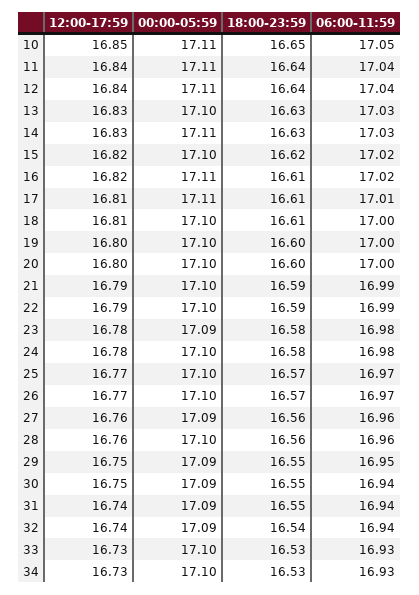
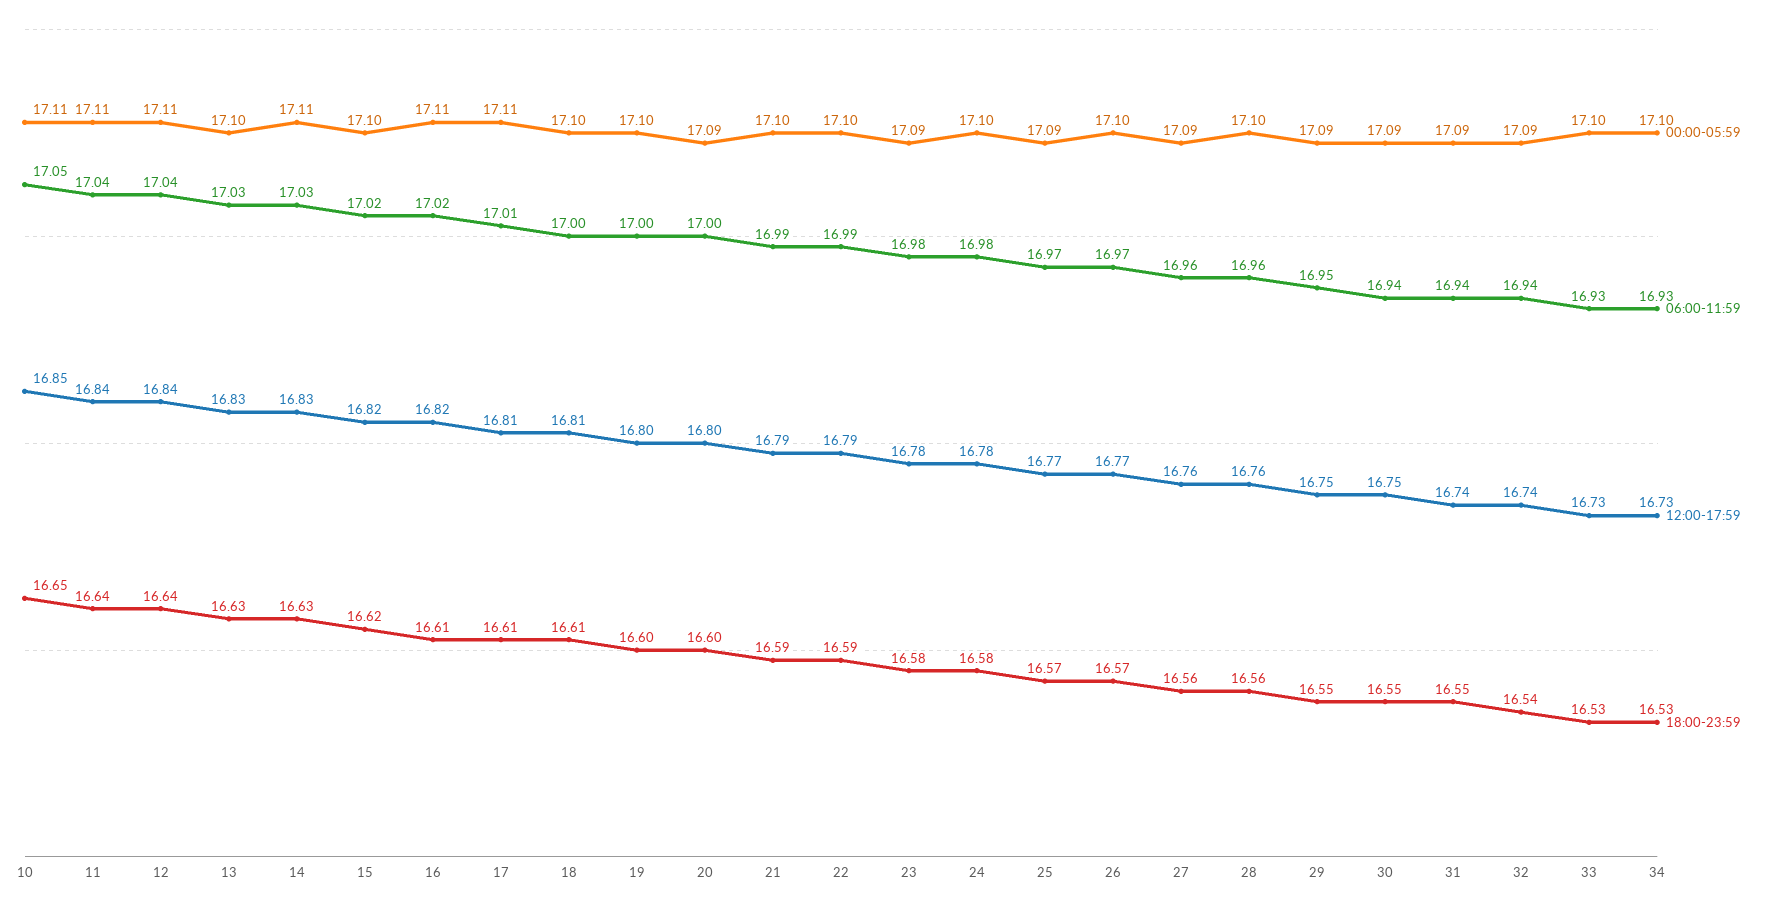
  {
    "12:00-17:59": {
      "10": 16.85,
      "11": 16.84,
      "12": 16.84,
      "13": 16.83,
      "14": 16.83,
      "15": 16.82,
      "16": 16.82,
      "17": 16.81,
      "18": 16.81,
      "19": 16.8,
      "20": 16.8,
      "21": 16.79,
      "22": 16.79,
      "23": 16.78,
      "24": 16.78,
      "25": 16.77,
      "26": 16.77,
      "27": 16.76,
      "28": 16.76,
      "29": 16.75,
      "30": 16.75,
      "31": 16.74,
      "32": 16.74,
      "33": 16.73,
      "34": 16.73
    },
    "00:00-05:59": {
      "10": 17.11,
      "11": 17.11,
      "12": 17.11,
      "13": 17.1,
      "14": 17.11,
      "15": 17.1,
      "16": 17.11,
      "17": 17.11,
      "18": 17.1,
      "19": 17.1,
-     "20": 17.1,
+     "20": 17.09,
      "21": 17.1,
      "22": 17.1,
      "23": 17.09,
      "24": 17.1,
-     "25": 17.1,
+     "25": 17.09,
      "26": 17.1,
      "27": 17.09,
      "28": 17.1,
      "29": 17.09,
      "30": 17.09,
      "31": 17.09,
      "32": 17.09,
      "33": 17.1,
      "34": 17.1
    },
    "18:00-23:59": {
      "10": 16.65,
      "11": 16.64,
      "12": 16.64,
      "13": 16.63,
      "14": 16.63,
      "15": 16.62,
      "16": 16.61,
      "17": 16.61,
      "18": 16.61,
      "19": 16.6,
      "20": 16.6,
      "21": 16.59,
      "22": 16.59,
      "23": 16.58,
      "24": 16.58,
      "25": 16.57,
      "26": 16.57,
      "27": 16.56,
      "28": 16.56,
      "29": 16.55,
      "30": 16.55,
      "31": 16.55,
      "32": 16.54,
      "33": 16.53,
      "34": 16.53
    },
    "06:00-11:59": {
      "10": 17.05,
      "11": 17.04,
      "12": 17.04,
      "13": 17.03,
      "14": 17.03,
      "15": 17.02,
      "16": 17.02,
      "17": 17.01,
      "18": 17,
      "19": 17,
      "20": 17,
      "21": 16.99,
      "22": 16.99,
      "23": 16.98,
      "24": 16.98,
      "25": 16.97,
      "26": 16.97,
      "27": 16.96,
      "28": 16.96,
      "29": 16.95,
      "30": 16.94,
      "31": 16.94,
      "32": 16.94,
      "33": 16.93,
      "34": 16.93
    }
  }

